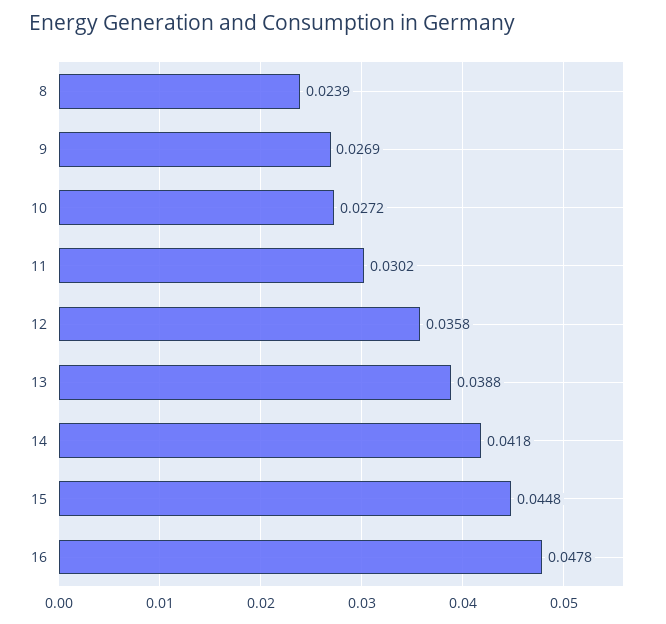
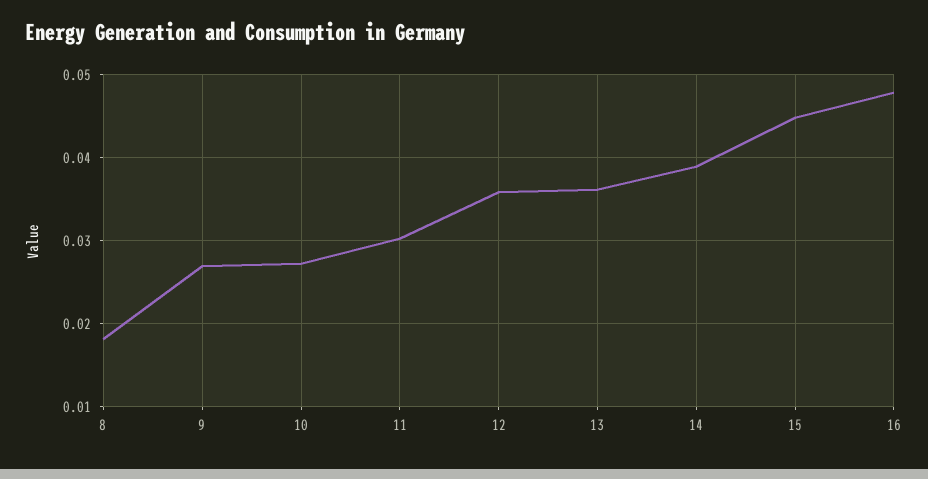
  {
-   "8": 0.0239,
+   "8": 0.018,
    "9": 0.0269,
    "10": 0.0272,
    "11": 0.0302,
    "12": 0.0358,
-   "13": 0.0388,
+   "13": 0.036,
-   "14": 0.0418,
+   "14": 0.039,
    "15": 0.0448,
    "16": 0.0478
  }

